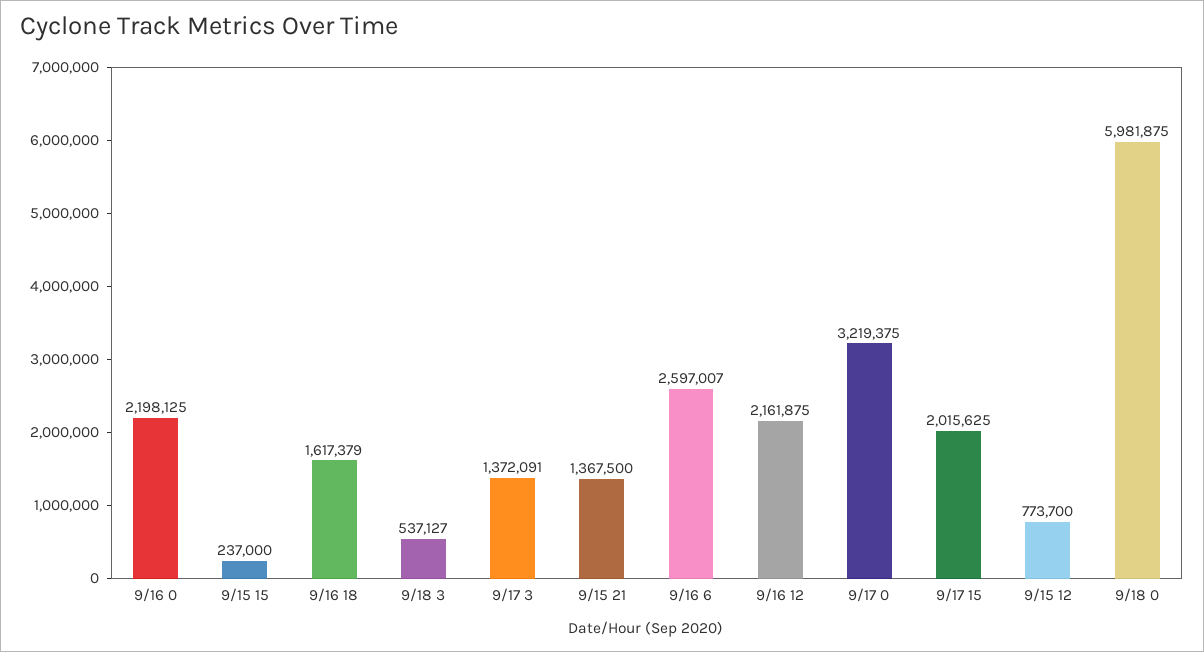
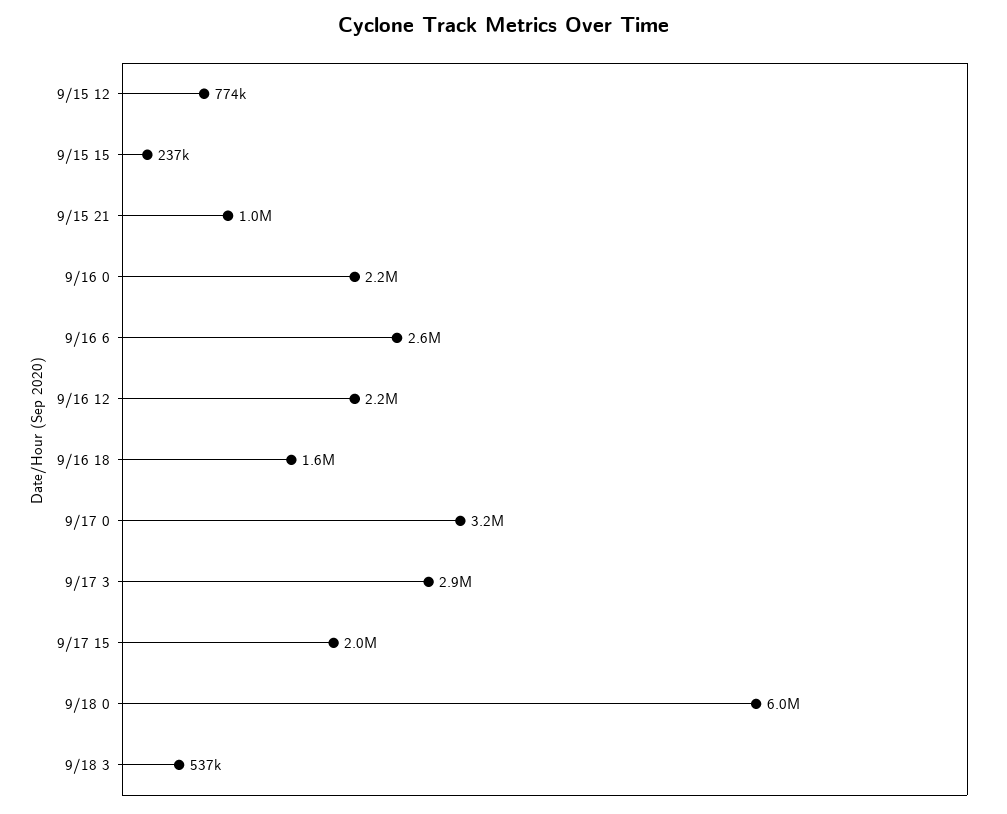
  {
    "9/16 0": 2198125,
    "9/15 15": 237000,
    "9/16 18": 1617379,
    "9/18 3": 537127,
-   "9/17 3": 1372091,
+   "9/17 3": 2900000,
-   "9/15 21": 1367500,
+   "9/15 21": 1000000,
    "9/16 6": 2597007,
    "9/16 12": 2161875,
    "9/17 0": 3219375,
    "9/17 15": 2015625,
    "9/15 12": 773700,
    "9/18 0": 5981875
  }

